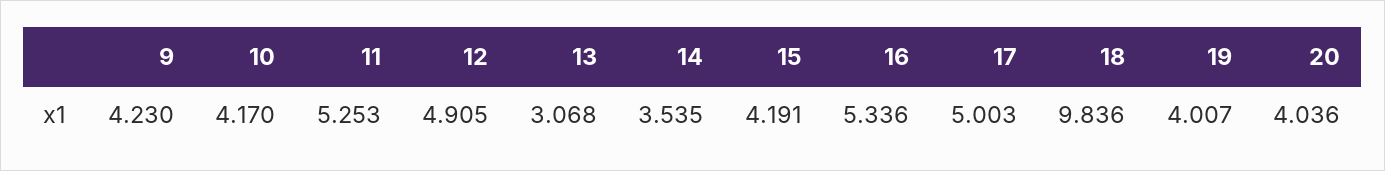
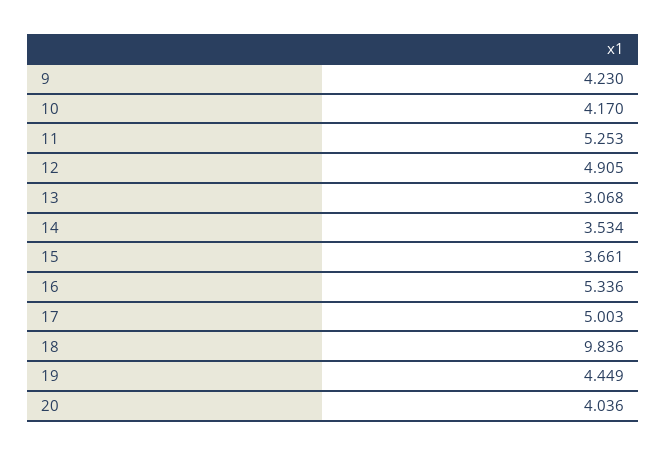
  {
    "9": 4.23,
    "10": 4.17,
    "11": 5.253,
    "12": 4.905,
    "13": 3.068,
-   "14": 3.535,
+   "14": 3.534,
-   "15": 4.191,
+   "15": 3.661,
    "16": 5.336,
    "17": 5.003,
    "18": 9.836,
-   "19": 4.007,
+   "19": 4.449,
    "20": 4.036
  }

